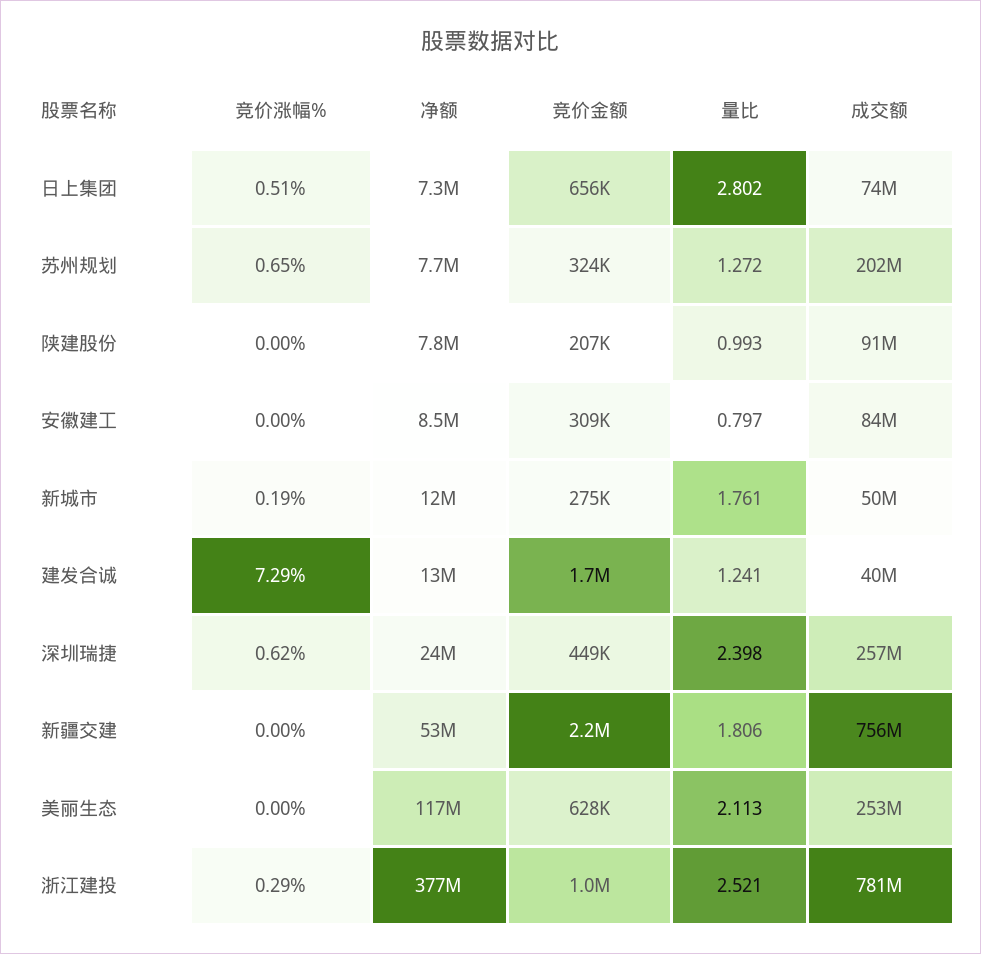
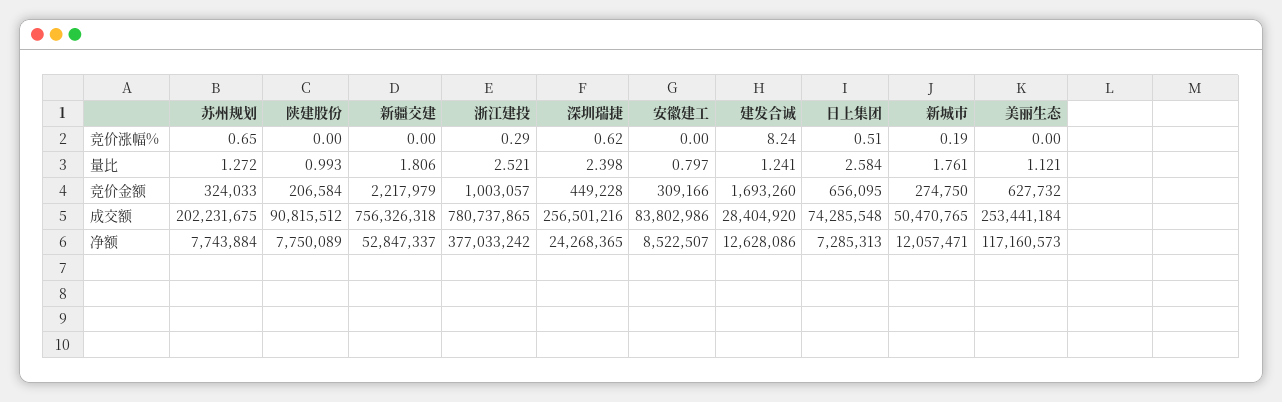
  {
    "竞价涨幅%": {
      "日上集团": 0.51,
      "苏州规划": 0.65,
      "陕建股份": 0,
      "安徽建工": 0,
      "新城市": 0.19,
-     "建发合诚": 7.29,
+     "建发合诚": 8.24,
      "深圳瑞捷": 0.62,
      "新疆交建": 0,
      "美丽生态": 0,
      "浙江建投": 0.29
    },
    "净额": {
      "日上集团": 7285313,
      "苏州规划": 7743884,
      "陕建股份": 7750089,
      "安徽建工": 8522507,
      "新城市": 12057471,
      "建发合诚": 12628086,
      "深圳瑞捷": 24268365,
      "新疆交建": 52847337,
      "美丽生态": 117160573,
      "浙江建投": 377033242
    },
    "竞价金额": {
      "日上集团": 656095,
      "苏州规划": 324033,
      "陕建股份": 206584,
      "安徽建工": 309166,
      "新城市": 274750,
      "建发合诚": 1693260,
      "深圳瑞捷": 449228,
      "新疆交建": 2217979,
      "美丽生态": 627732,
      "浙江建投": 1003057
    },
    "量比": {
-     "日上集团": 2.802,
+     "日上集团": 2.584,
      "苏州规划": 1.272,
      "陕建股份": 0.993,
      "安徽建工": 0.797,
      "新城市": 1.761,
      "建发合诚": 1.241,
      "深圳瑞捷": 2.398,
      "新疆交建": 1.806,
-     "美丽生态": 2.113,
+     "美丽生态": 1.121,
      "浙江建投": 2.521
    },
    "成交额": {
      "日上集团": 74285548,
      "苏州规划": 202231675,
      "陕建股份": 90815512,
      "安徽建工": 83802986,
      "新城市": 50470765,
-     "建发合诚": 40000000,
+     "建发合诚": 28404920,
      "深圳瑞捷": 256501216,
      "新疆交建": 756326318,
      "美丽生态": 253441184,
      "浙江建投": 780737865
    }
  }

